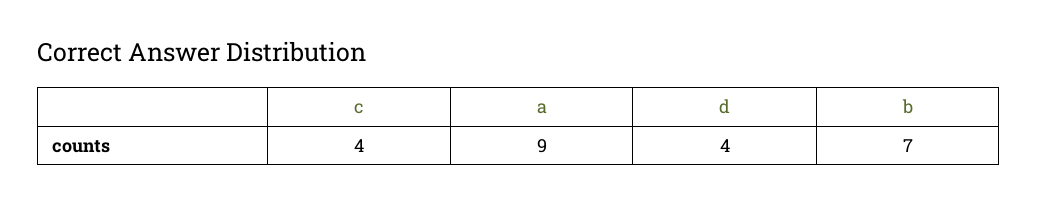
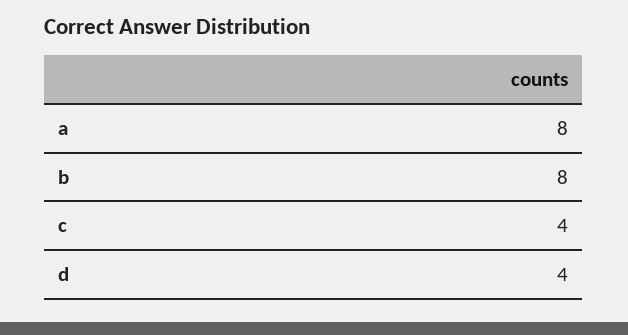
  {
    "c": 4,
-   "a": 9,
+   "a": 8,
    "d": 4,
-   "b": 7
+   "b": 8
  }

